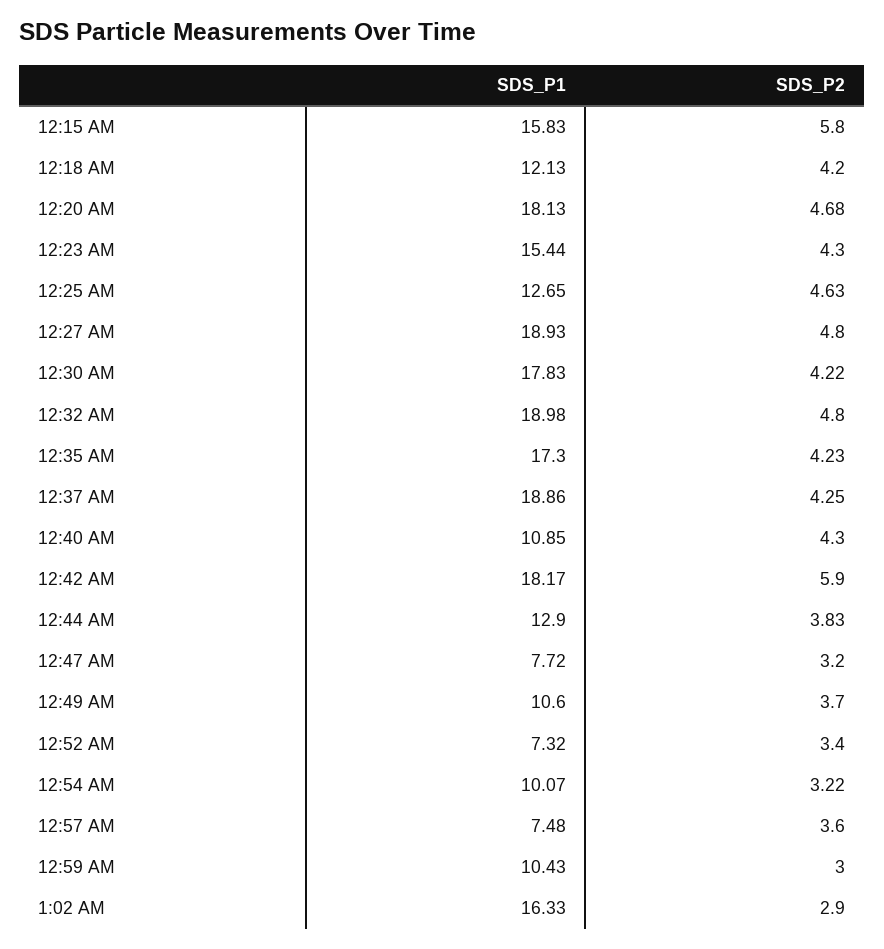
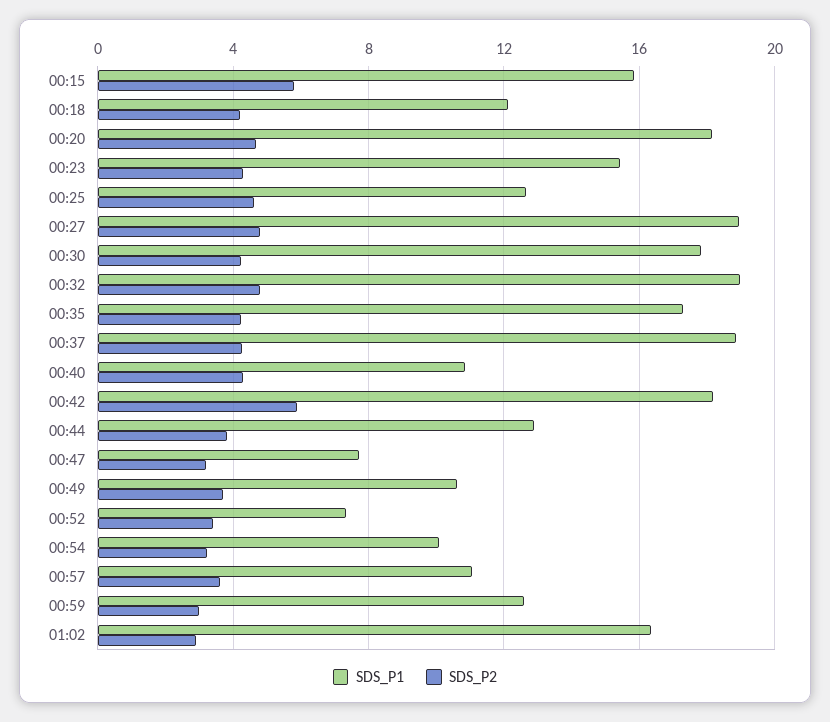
  {
    "SDS_P1": {
      "12:15 AM": 15.83,
      "12:18 AM": 12.13,
      "12:20 AM": 18.13,
      "12:23 AM": 15.44,
      "12:25 AM": 12.65,
      "12:27 AM": 18.93,
      "12:30 AM": 17.83,
      "12:32 AM": 18.98,
      "12:35 AM": 17.3,
      "12:37 AM": 18.86,
      "12:40 AM": 10.85,
      "12:42 AM": 18.17,
      "12:44 AM": 12.9,
      "12:47 AM": 7.72,
      "12:49 AM": 10.6,
      "12:52 AM": 7.32,
      "12:54 AM": 10.07,
-     "12:57 AM": 7.48,
+     "12:57 AM": 11,
-     "12:59 AM": 10.43,
+     "12:59 AM": 12.5,
      "1:02 AM": 16.33
    },
    "SDS_P2": {
      "12:15 AM": 5.8,
      "12:18 AM": 4.2,
      "12:20 AM": 4.68,
      "12:23 AM": 4.3,
      "12:25 AM": 4.63,
      "12:27 AM": 4.8,
      "12:30 AM": 4.22,
      "12:32 AM": 4.8,
      "12:35 AM": 4.23,
      "12:37 AM": 4.25,
      "12:40 AM": 4.3,
      "12:42 AM": 5.9,
      "12:44 AM": 3.83,
      "12:47 AM": 3.2,
      "12:49 AM": 3.7,
      "12:52 AM": 3.4,
      "12:54 AM": 3.22,
      "12:57 AM": 3.6,
      "12:59 AM": 3,
      "1:02 AM": 2.9
    }
  }

